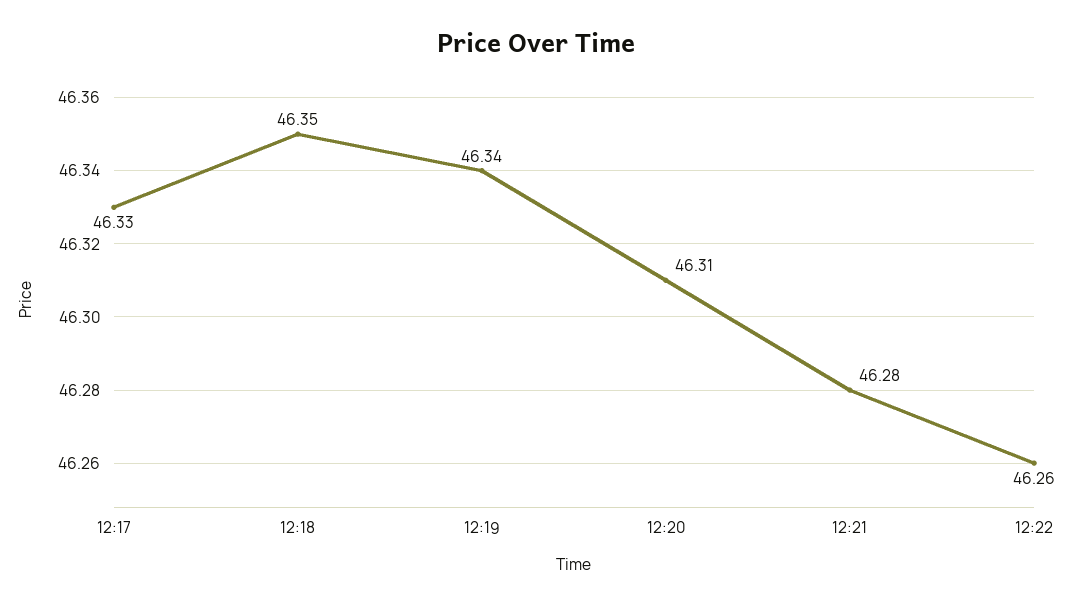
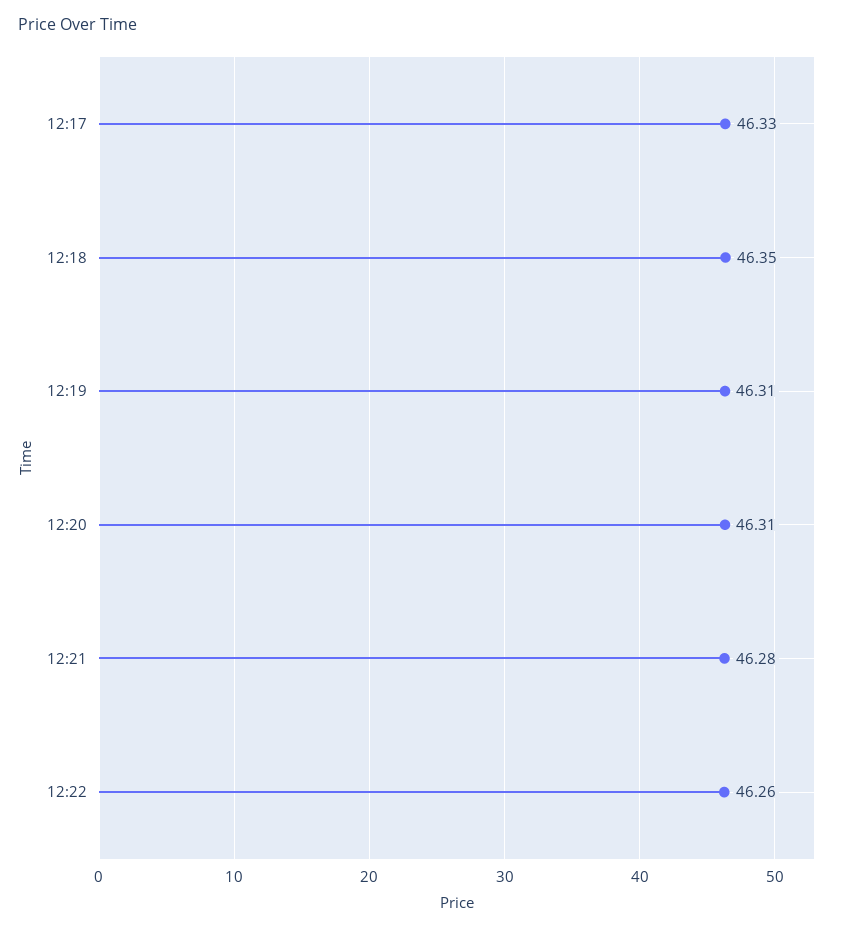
  {
    "12:17": 46.33,
    "12:18": 46.35,
-   "12:19": 46.34,
+   "12:19": 46.31,
    "12:20": 46.31,
    "12:21": 46.28,
    "12:22": 46.26
  }

